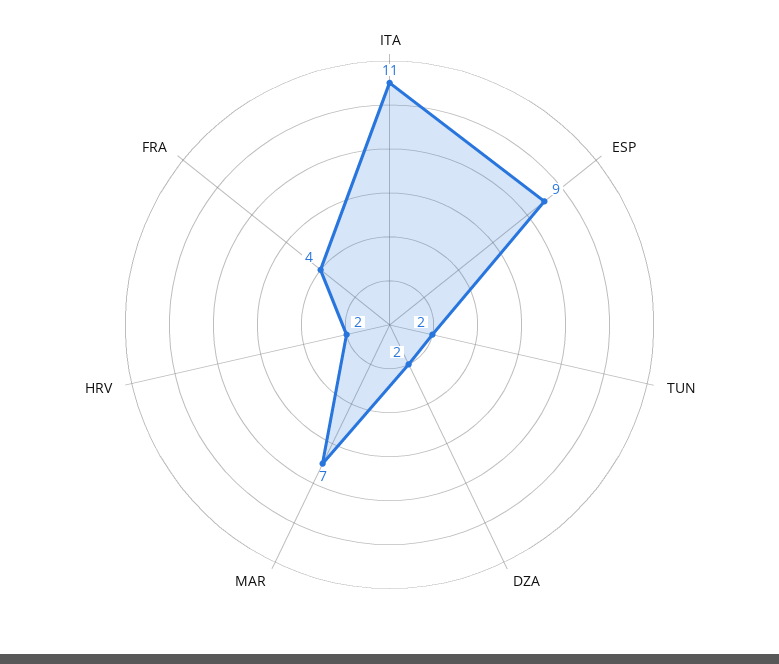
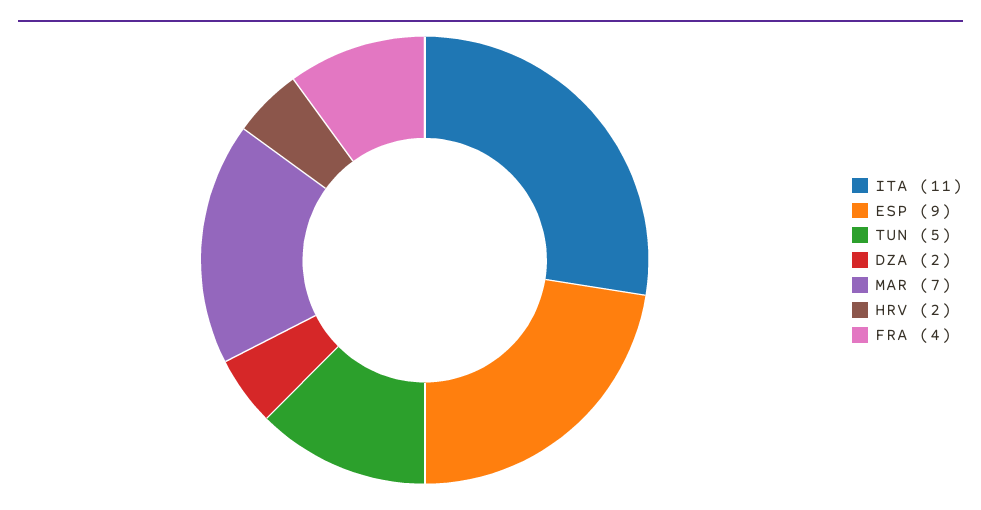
  {
    "ITA": 11,
    "ESP": 9,
-   "TUN": 2,
+   "TUN": 5,
    "DZA": 2,
    "MAR": 7,
    "HRV": 2,
    "FRA": 4
  }

